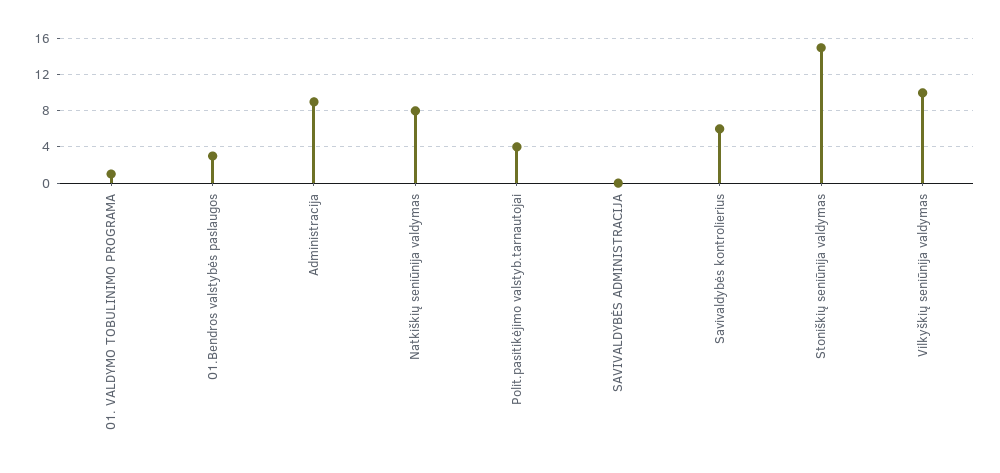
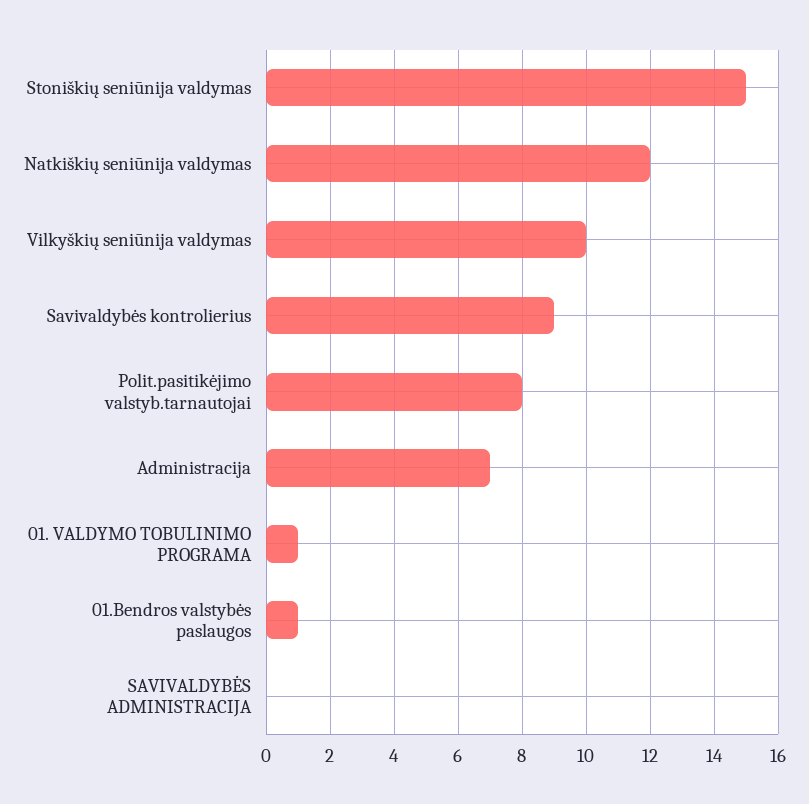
  {
    "01. VALDYMO TOBULINIMO PROGRAMA": 1,
-   "01.Bendros valstybės paslaugos": 3,
+   "01.Bendros valstybės paslaugos": 1,
-   "Administracija": 9,
+   "Administracija": 7,
-   "Natkiškių seniūnija valdymas": 8,
+   "Natkiškių seniūnija valdymas": 12,
-   "Polit.pasitikėjimo valstyb.tarnautojai": 4,
+   "Polit.pasitikėjimo valstyb.tarnautojai": 8,
    "SAVIVALDYBĖS ADMINISTRACIJA": 0,
-   "Savivaldybės kontrolierius": 6,
+   "Savivaldybės kontrolierius": 9,
    "Stoniškių seniūnija valdymas": 15,
    "Vilkyškių seniūnija valdymas": 10
  }

